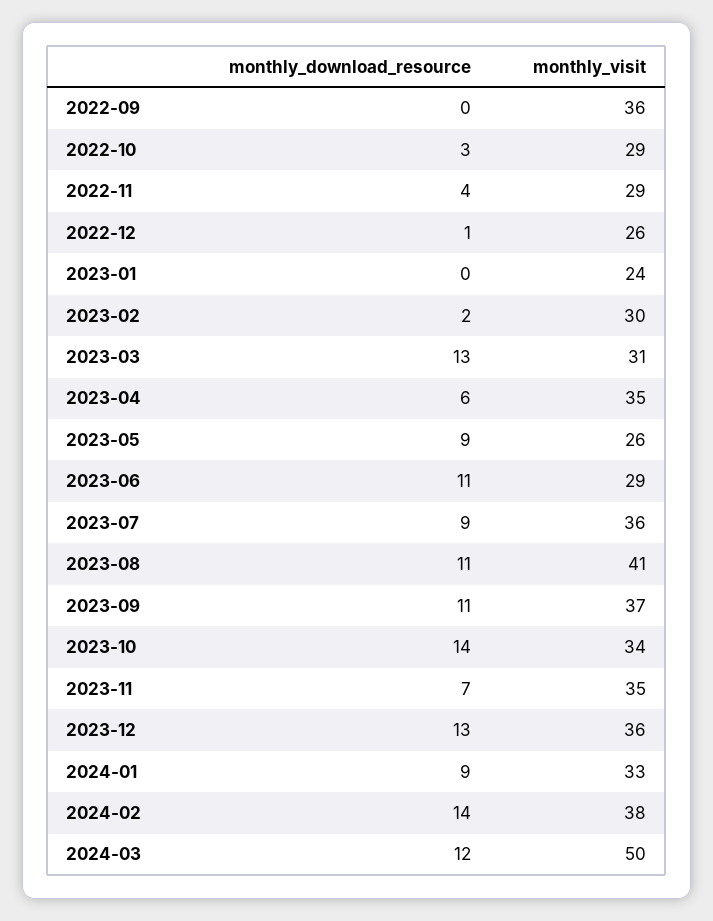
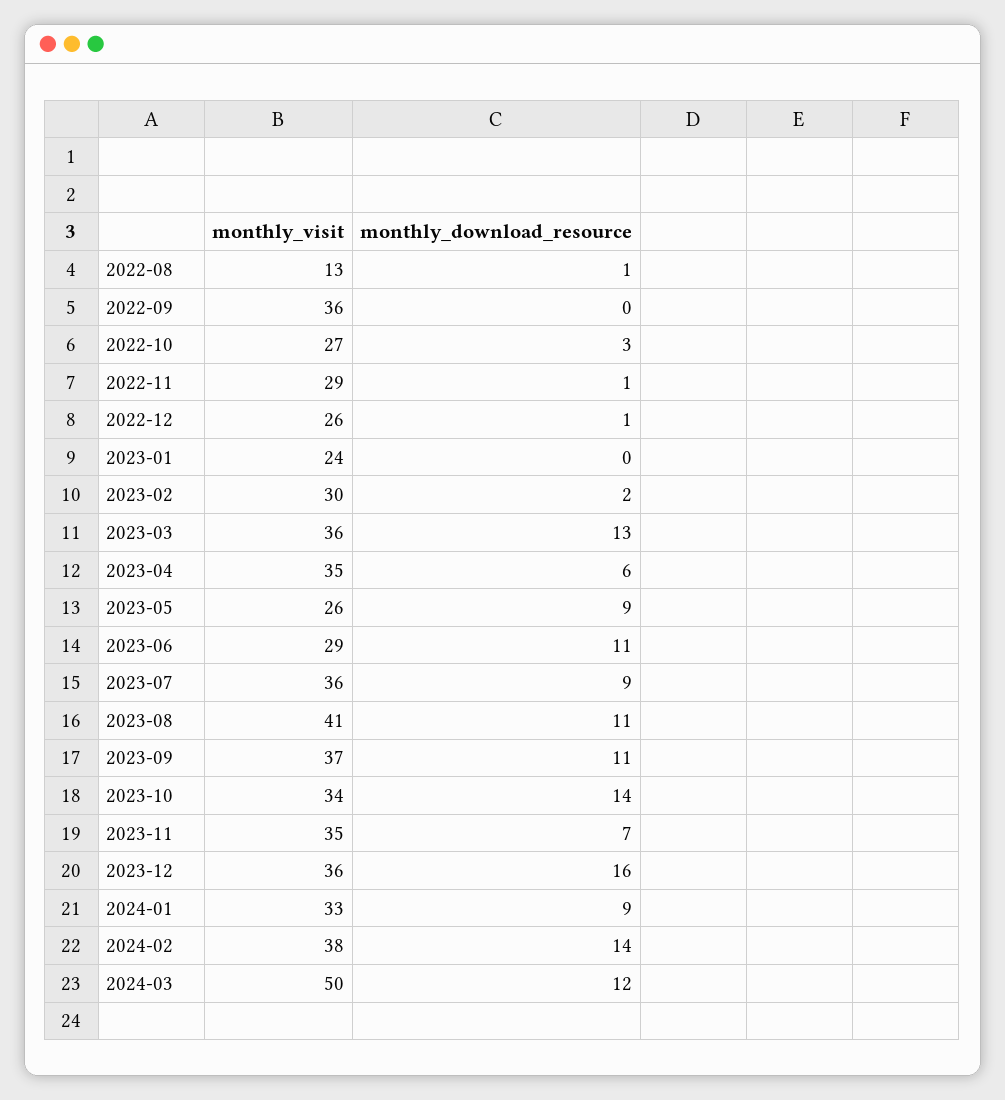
  {
    "monthly_download_resource": {
      "2022-09": 0,
      "2022-10": 3,
-     "2022-11": 4,
+     "2022-11": 1,
      "2022-12": 1,
      "2023-01": 0,
      "2023-02": 2,
      "2023-03": 13,
      "2023-04": 6,
      "2023-05": 9,
      "2023-06": 11,
      "2023-07": 9,
      "2023-08": 11,
      "2023-09": 11,
      "2023-10": 14,
      "2023-11": 7,
-     "2023-12": 13,
+     "2023-12": 16,
      "2024-01": 9,
      "2024-02": 14,
-     "2024-03": 12
+     "2024-03": 12,
+     "2022-08": 1
    },
    "monthly_visit": {
      "2022-09": 36,
-     "2022-10": 29,
+     "2022-10": 27,
      "2022-11": 29,
      "2022-12": 26,
      "2023-01": 24,
      "2023-02": 30,
-     "2023-03": 31,
+     "2023-03": 36,
      "2023-04": 35,
      "2023-05": 26,
      "2023-06": 29,
      "2023-07": 36,
      "2023-08": 41,
      "2023-09": 37,
      "2023-10": 34,
      "2023-11": 35,
      "2023-12": 36,
      "2024-01": 33,
      "2024-02": 38,
-     "2024-03": 50
+     "2024-03": 50,
+     "2022-08": 13
    }
  }

